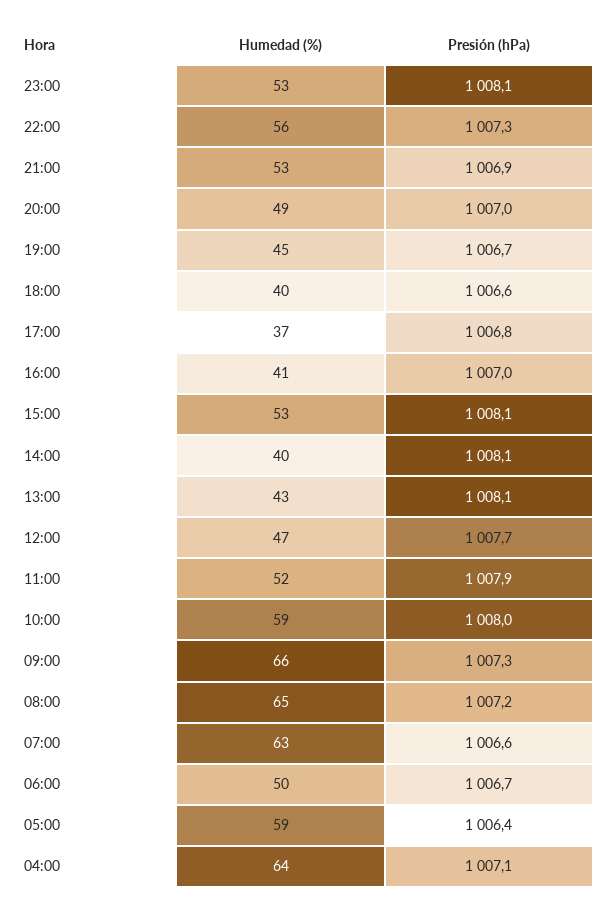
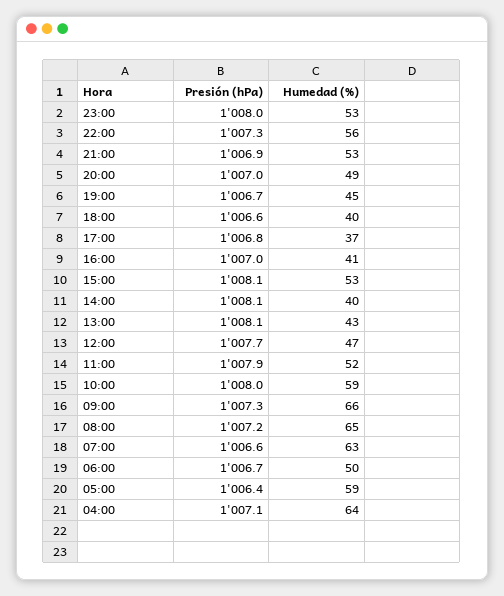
  {
    "Humedad (%)": {
      "23:00": 53,
      "22:00": 56,
      "21:00": 53,
      "20:00": 49,
      "19:00": 45,
      "18:00": 40,
      "17:00": 37,
      "16:00": 41,
      "15:00": 53,
      "14:00": 40,
      "13:00": 43,
      "12:00": 47,
      "11:00": 52,
      "10:00": 59,
      "09:00": 66,
      "08:00": 65,
      "07:00": 63,
      "06:00": 50,
      "05:00": 59,
      "04:00": 64
    },
    "Presión (hPa)": {
-     "23:00": 1008.1,
+     "23:00": 1008,
      "22:00": 1007.3,
      "21:00": 1006.9,
      "20:00": 1007,
      "19:00": 1006.7,
      "18:00": 1006.6,
      "17:00": 1006.8,
      "16:00": 1007,
      "15:00": 1008.1,
      "14:00": 1008.1,
      "13:00": 1008.1,
      "12:00": 1007.7,
      "11:00": 1007.9,
      "10:00": 1008,
      "09:00": 1007.3,
      "08:00": 1007.2,
      "07:00": 1006.6,
      "06:00": 1006.7,
      "05:00": 1006.4,
      "04:00": 1007.1
    }
  }

